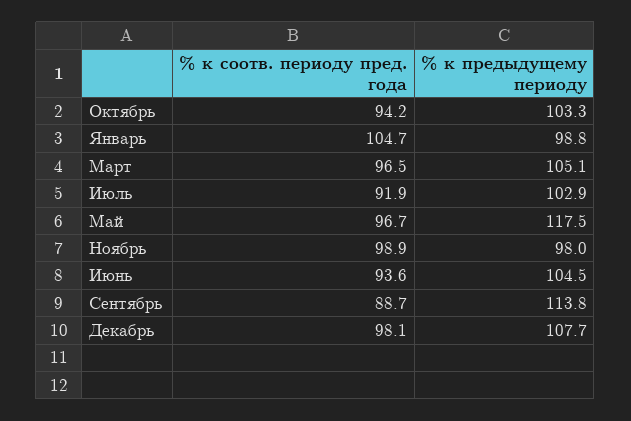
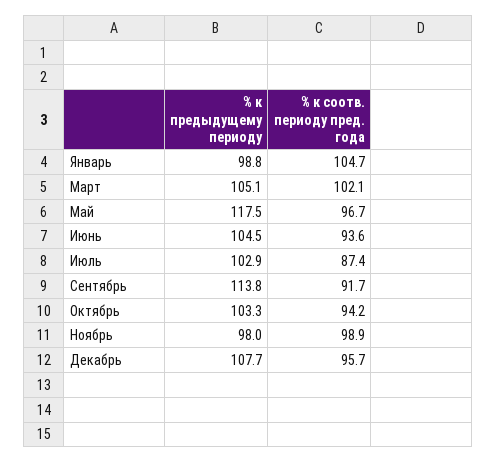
  {
    "% к соотв. периоду пред. года": {
      "Октябрь": 94.2,
      "Январь": 104.7,
-     "Март": 96.5,
+     "Март": 102.1,
-     "Июль": 91.9,
+     "Июль": 87.4,
      "Май": 96.7,
      "Ноябрь": 98.9,
      "Июнь": 93.6,
-     "Сентябрь": 88.7,
+     "Сентябрь": 91.7,
-     "Декабрь": 98.1
+     "Декабрь": 95.7
    },
    "% к предыдущему периоду": {
      "Октябрь": 103.3,
      "Январь": 98.8,
      "Март": 105.1,
      "Июль": 102.9,
      "Май": 117.5,
      "Ноябрь": 98,
      "Июнь": 104.5,
      "Сентябрь": 113.8,
      "Декабрь": 107.7
    }
  }

